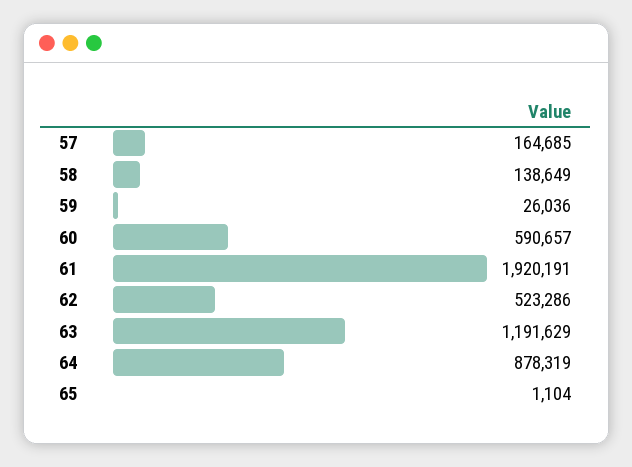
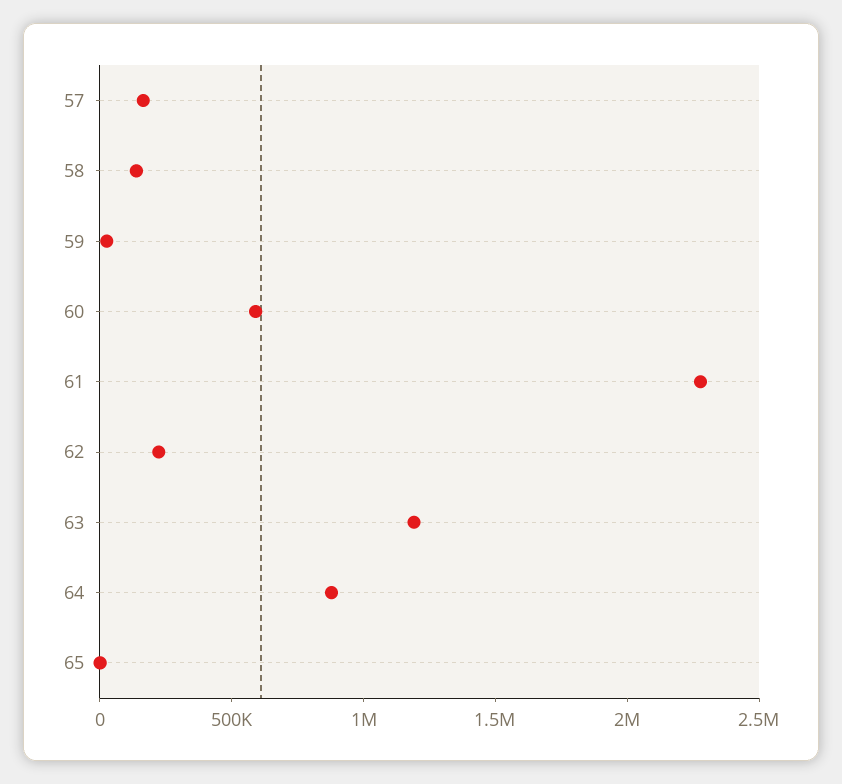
  {
    "57": 164685,
    "58": 138649,
    "59": 26036,
    "60": 590657,
-   "61": 1920191,
+   "61": 2300000,
-   "62": 523286,
+   "62": 200000,
    "63": 1191629,
    "64": 878319,
    "65": 1104
  }

